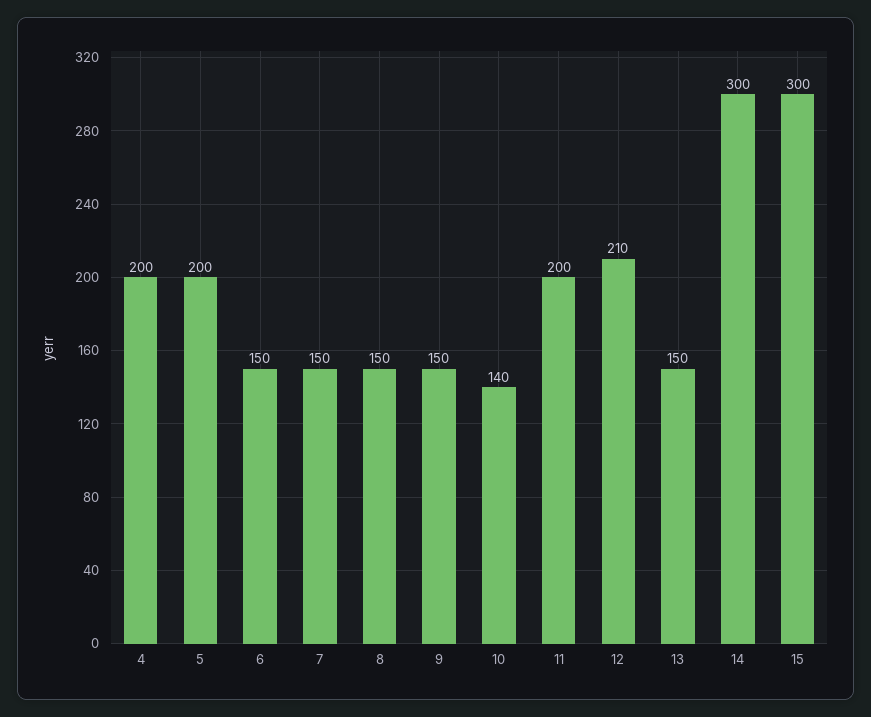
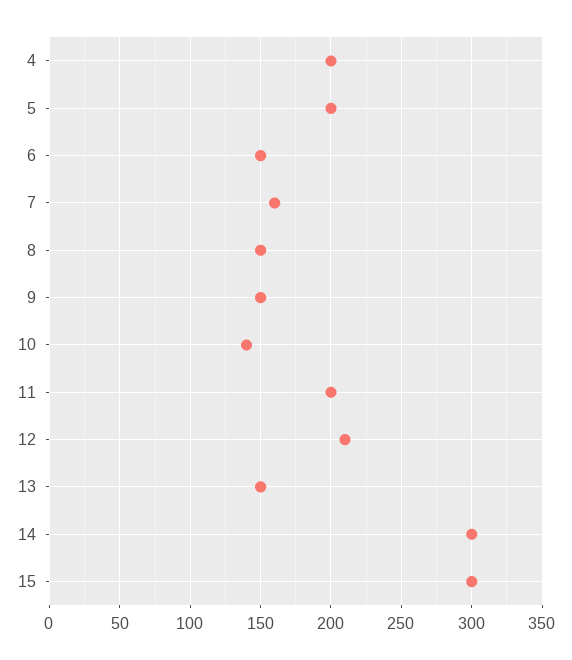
  {
    "4": 200,
    "5": 200,
    "6": 150,
-   "7": 150,
+   "7": 160,
    "8": 150,
    "9": 150,
    "10": 140,
    "11": 200,
    "12": 210,
    "13": 150,
    "14": 300,
    "15": 300
  }

